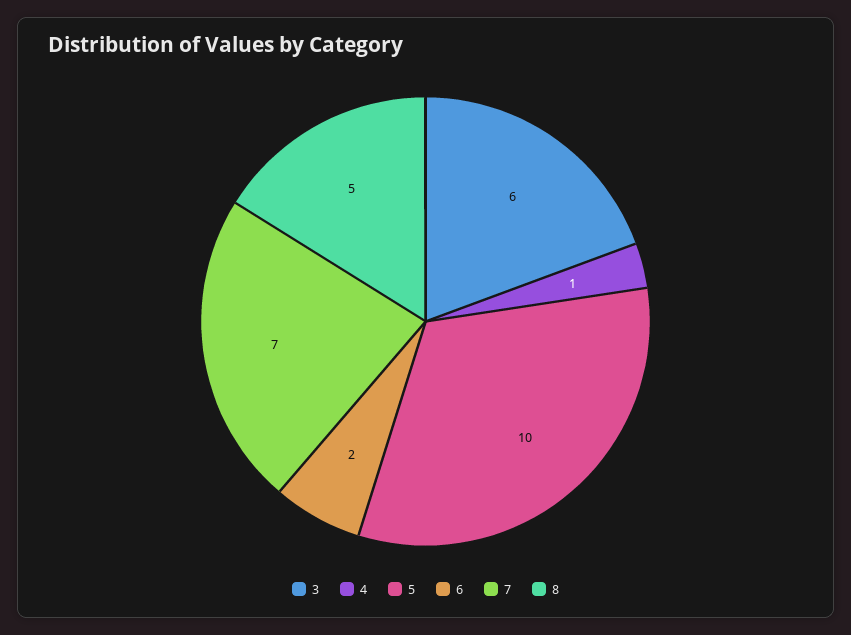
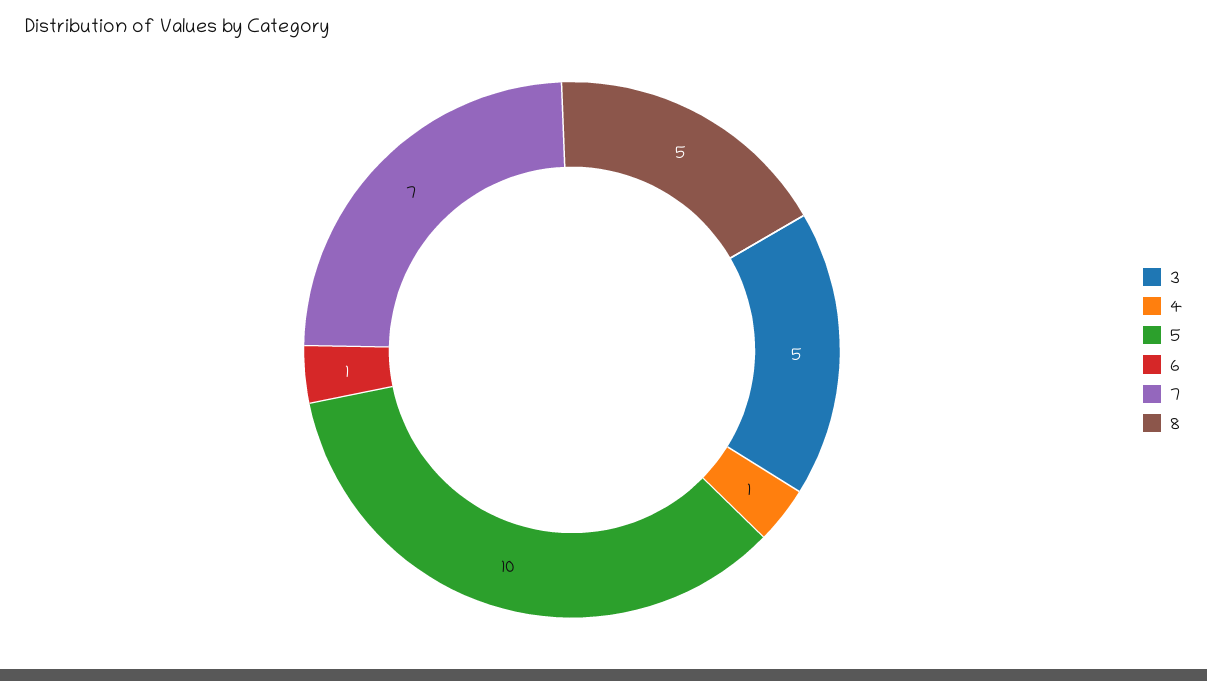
  {
-   "3": 6,
+   "3": 5,
    "4": 1,
    "5": 10,
-   "6": 2,
+   "6": 1,
    "7": 7,
    "8": 5
  }

